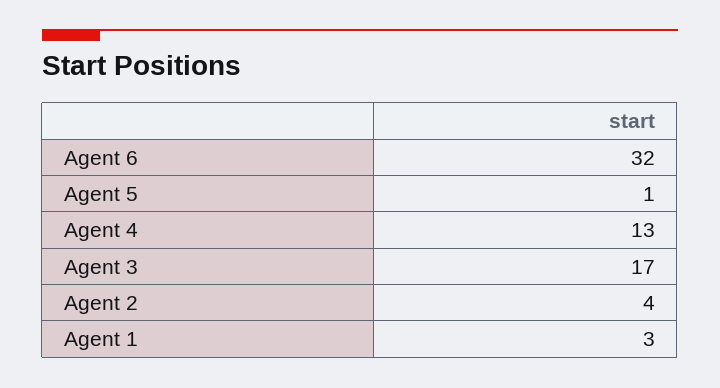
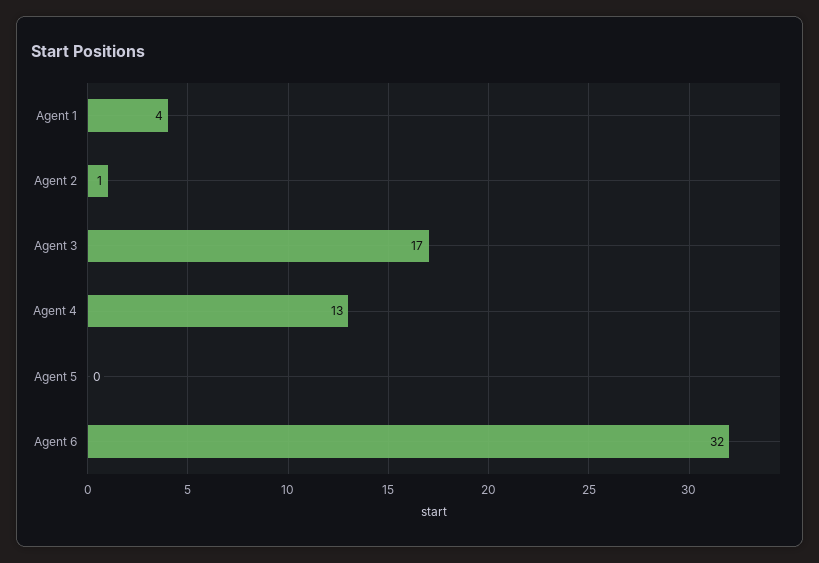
  {
    "Agent 6": 32,
-   "Agent 5": 1,
+   "Agent 5": 0,
    "Agent 4": 13,
    "Agent 3": 17,
-   "Agent 2": 4,
+   "Agent 2": 1,
-   "Agent 1": 3
+   "Agent 1": 4
  }

